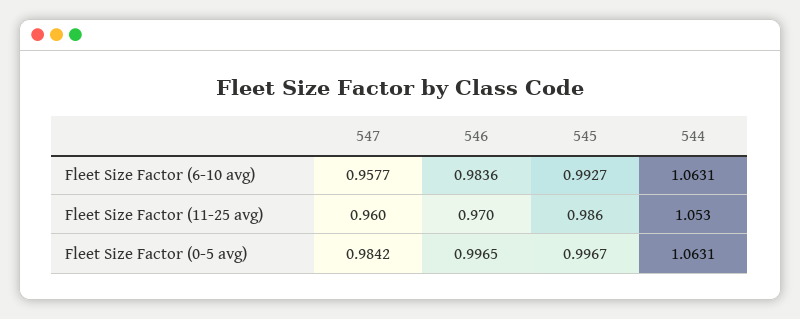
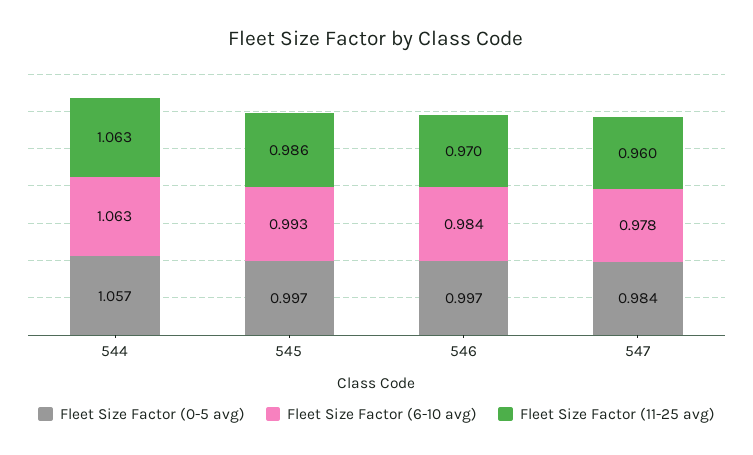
  {
    "Fleet Size Factor (6-10 avg)": {
-     "547": 0.9577,
+     "547": 0.978,
      "546": 0.9836,
      "545": 0.9927,
      "544": 1.0631
    },
    "Fleet Size Factor (11-25 avg)": {
      "547": 0.96,
      "546": 0.97,
      "545": 0.986,
-     "544": 1.053
+     "544": 1.063
    },
    "Fleet Size Factor (0-5 avg)": {
      "547": 0.9842,
      "546": 0.9965,
      "545": 0.9967,
-     "544": 1.0631
+     "544": 1.057
    }
  }

